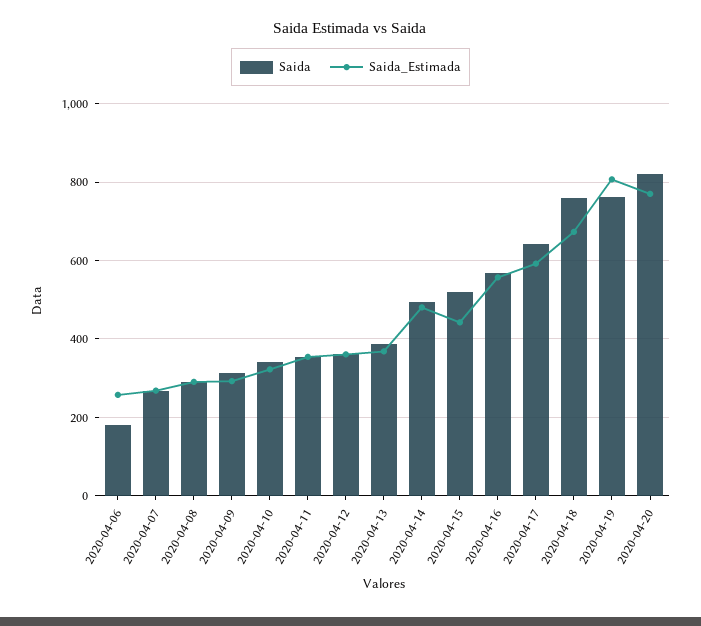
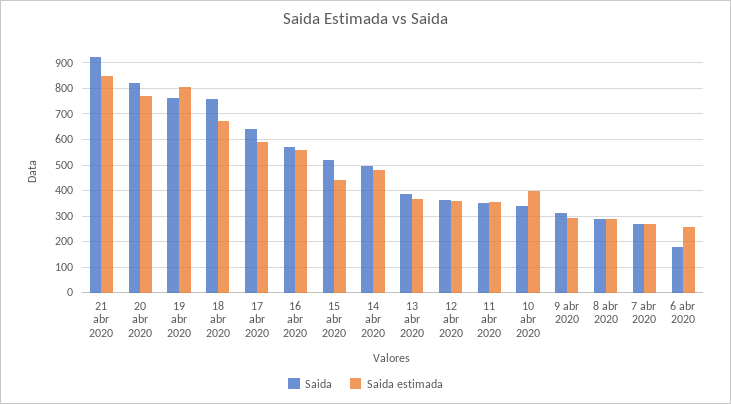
  {
    "Saida": {
      "2020-04-06": 180,
      "2020-04-07": 260,
      "2020-04-08": 300,
      "2020-04-09": 320,
      "2020-04-10": 340,
      "2020-04-11": 360,
      "2020-04-12": 360,
      "2020-04-13": 380,
      "2020-04-14": 500,
      "2020-04-15": 520,
      "2020-04-16": 560,
      "2020-04-17": 640,
      "2020-04-18": 760,
      "2020-04-19": 760,
-     "2020-04-20": 820
+     "2020-04-20": 820,
+     "21 abr 2020": 925
    },
    "Saida_Estimada": {
      "2020-04-06": 260,
      "2020-04-07": 260,
      "2020-04-08": 300,
      "2020-04-09": 300,
-     "2020-04-10": 320,
+     "2020-04-10": 400,
      "2020-04-11": 360,
      "2020-04-12": 360,
      "2020-04-13": 360,
      "2020-04-14": 480,
      "2020-04-15": 440,
      "2020-04-16": 560,
      "2020-04-17": 600,
      "2020-04-18": 680,
      "2020-04-19": 800,
-     "2020-04-20": 780
+     "2020-04-20": 780,
+     "21 abr 2020": 850
    }
  }

